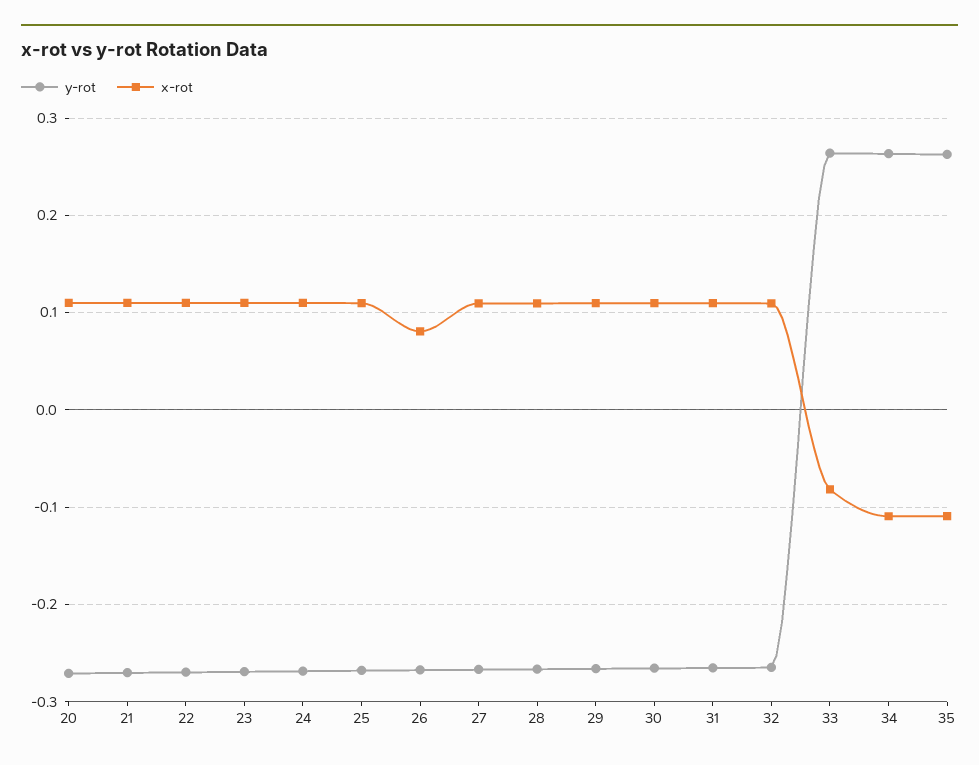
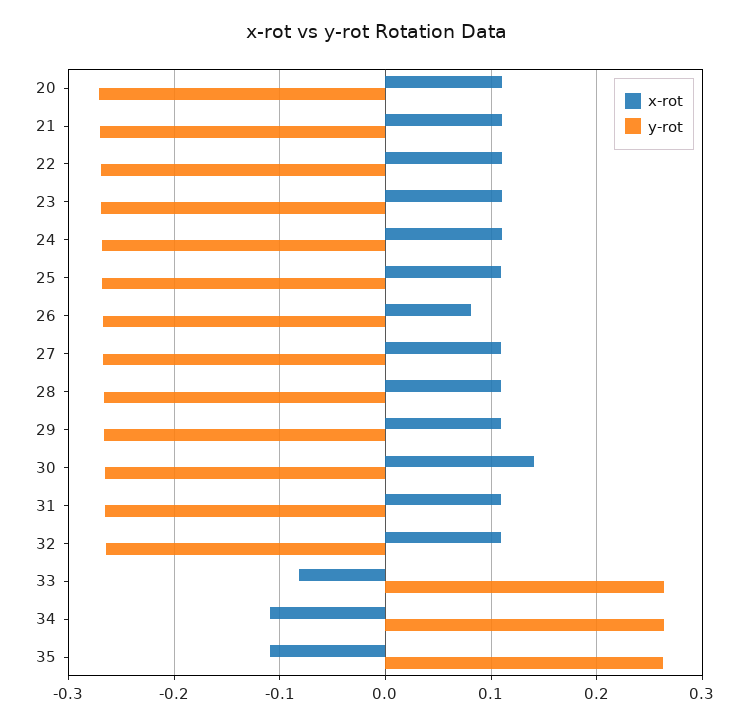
  {
    "y-rot": {
      "20": -0.27,
      "21": -0.27,
      "22": -0.27,
      "23": -0.27,
      "24": -0.27,
      "25": -0.27,
      "26": -0.27,
      "27": -0.27,
      "28": -0.27,
      "29": -0.27,
      "30": -0.27,
      "31": -0.27,
      "32": -0.26,
      "33": 0.26,
      "34": 0.26,
      "35": 0.26
    },
    "x-rot": {
      "20": 0.11,
      "21": 0.11,
      "22": 0.11,
      "23": 0.11,
      "24": 0.11,
      "25": 0.11,
      "26": 0.08,
      "27": 0.11,
      "28": 0.11,
      "29": 0.11,
-     "30": 0.11,
+     "30": 0.14,
      "31": 0.11,
      "32": 0.11,
      "33": -0.08,
      "34": -0.11,
      "35": -0.11
    }
  }

